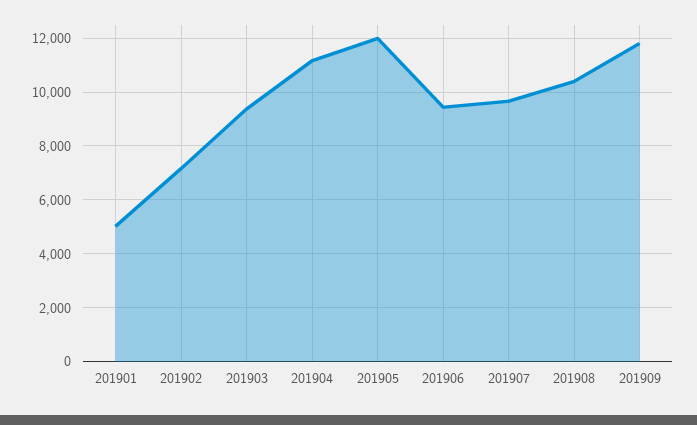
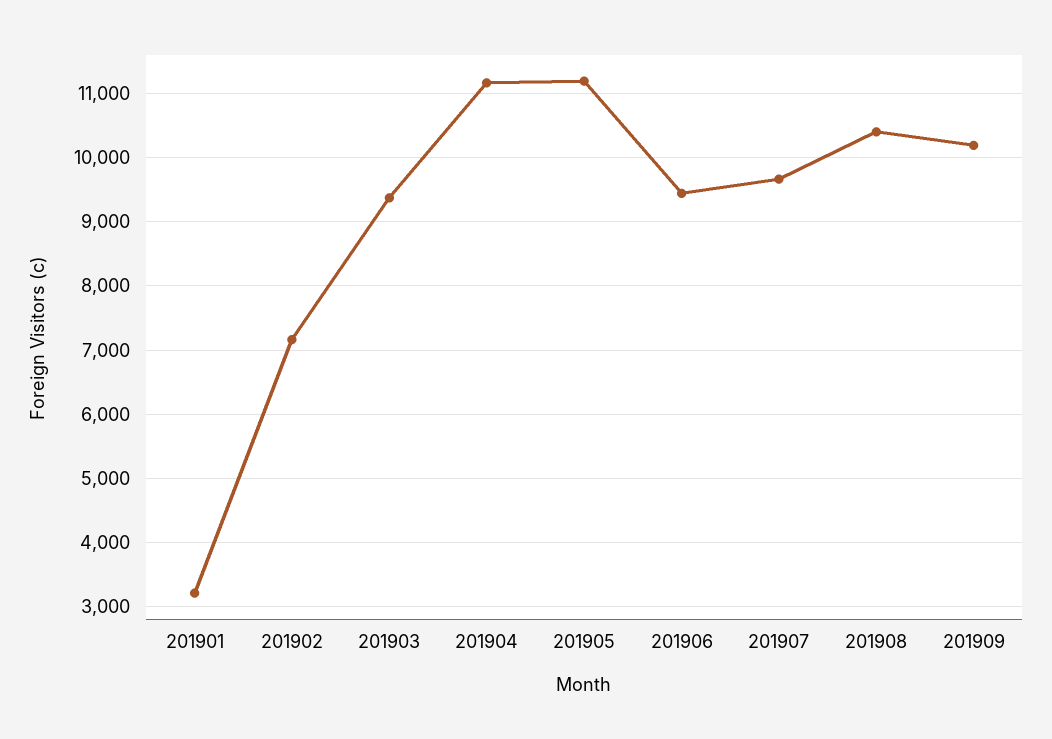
  {
-   "201901": 5000,
+   "201901": 3200,
    "201902": 7200,
    "201903": 9400,
    "201904": 11200,
-   "201905": 12000,
+   "201905": 11200,
    "201906": 9400,
    "201907": 9700,
    "201908": 10400,
-   "201909": 11750
+   "201909": 10200
  }

